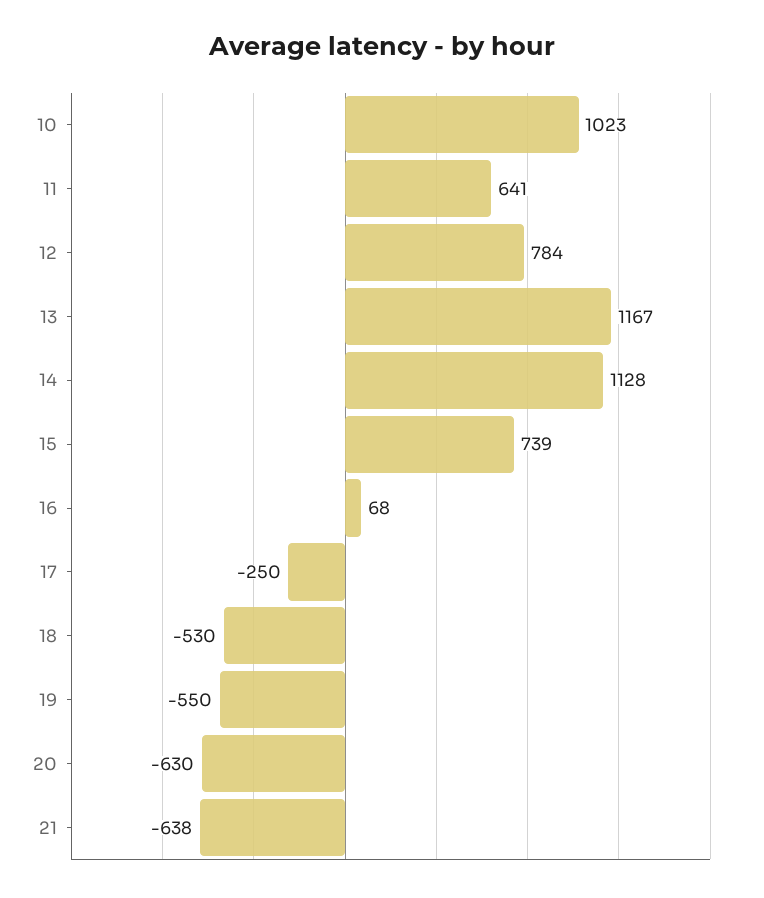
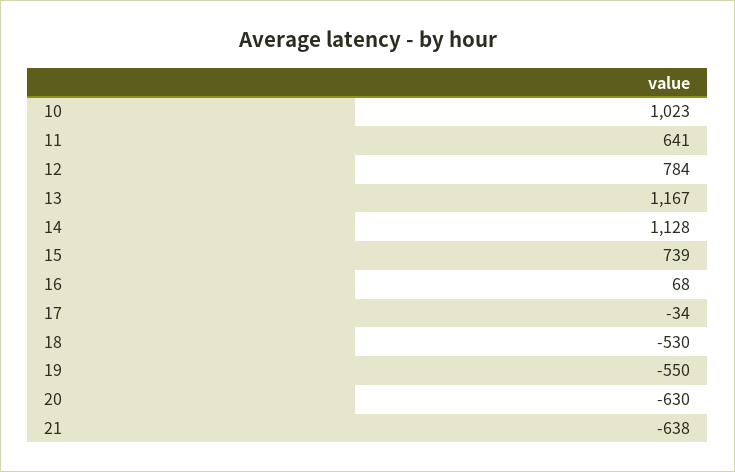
  {
    "10": 1023,
    "11": 641,
    "12": 784,
    "13": 1167,
    "14": 1128,
    "15": 739,
    "16": 68,
-   "17": -250,
+   "17": -34,
    "18": -530,
    "19": -550,
    "20": -630,
    "21": -638
  }

